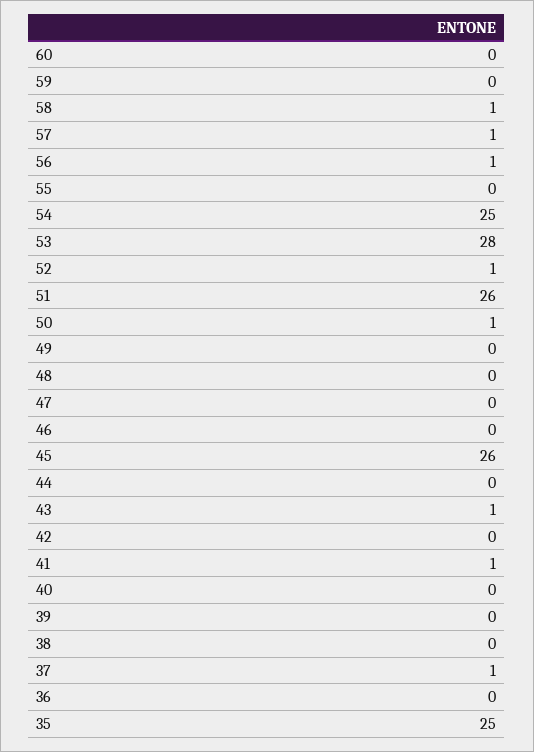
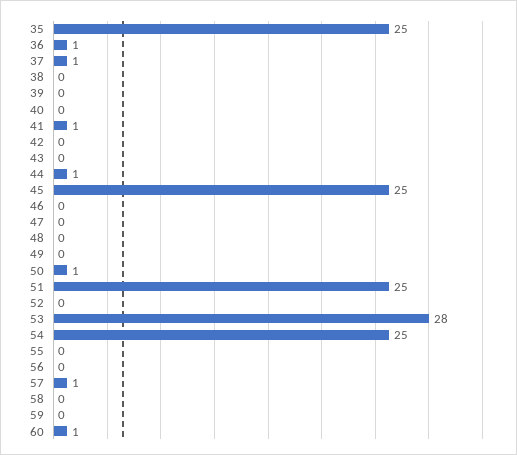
  {
-   "60": 0,
+   "60": 1,
    "59": 0,
-   "58": 1,
+   "58": 0,
    "57": 1,
-   "56": 1,
+   "56": 0,
    "55": 0,
    "54": 25,
    "53": 28,
-   "52": 1,
+   "52": 0,
-   "51": 26,
+   "51": 25,
    "50": 1,
    "49": 0,
    "48": 0,
    "47": 0,
    "46": 0,
-   "45": 26,
+   "45": 25,
-   "44": 0,
+   "44": 1,
-   "43": 1,
+   "43": 0,
    "42": 0,
    "41": 1,
    "40": 0,
    "39": 0,
    "38": 0,
    "37": 1,
-   "36": 0,
+   "36": 1,
    "35": 25
  }

